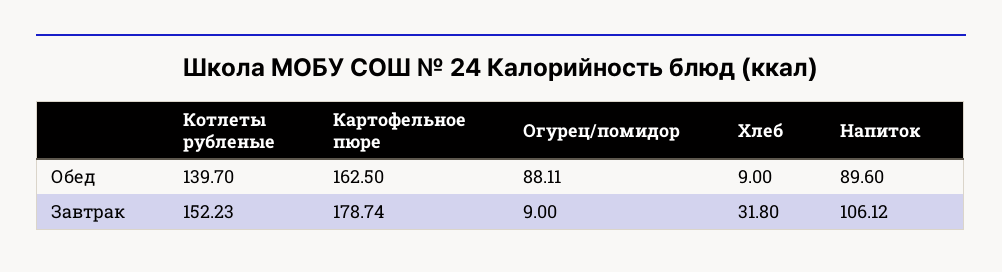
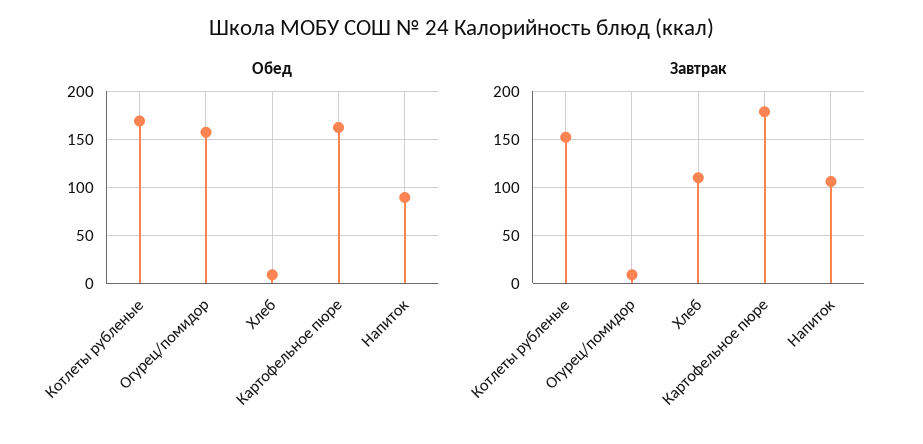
  {
    "Обед": {
-     "Котлеты рубленые": 139.7,
+     "Котлеты рубленые": 170,
      "Картофельное пюре": 162.5,
-     "Огурец/помидор": 88.11,
+     "Огурец/помидор": 160,
      "Хлеб": 9,
      "Напиток": 89.6
    },
    "Завтрак": {
      "Котлеты рубленые": 152.23,
      "Картофельное пюре": 178.74,
      "Огурец/помидор": 9,
-     "Хлеб": 31.8,
+     "Хлеб": 110,
      "Напиток": 106.12
    }
  }

